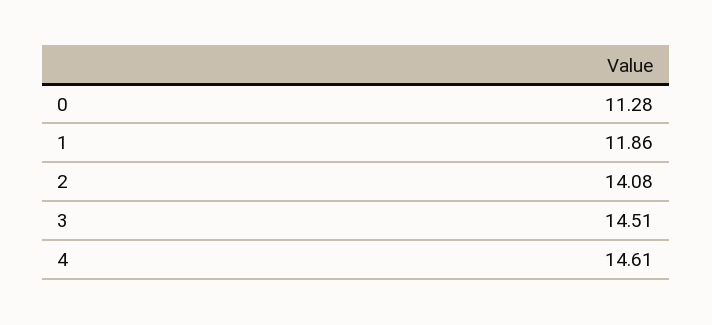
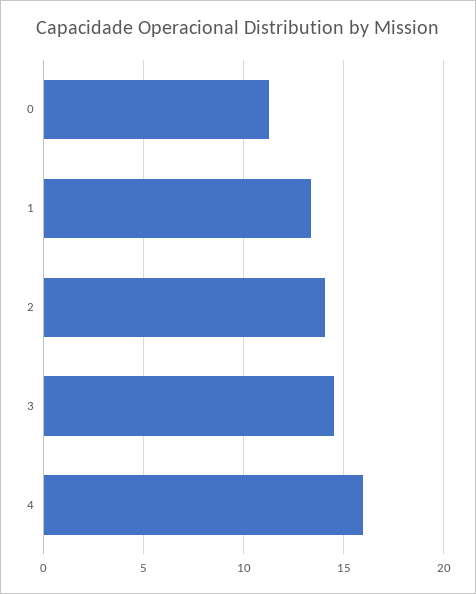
  {
    "0": 11.28,
-   "1": 11.86,
+   "1": 13.5,
    "2": 14.08,
    "3": 14.51,
-   "4": 14.61
+   "4": 16
  }

